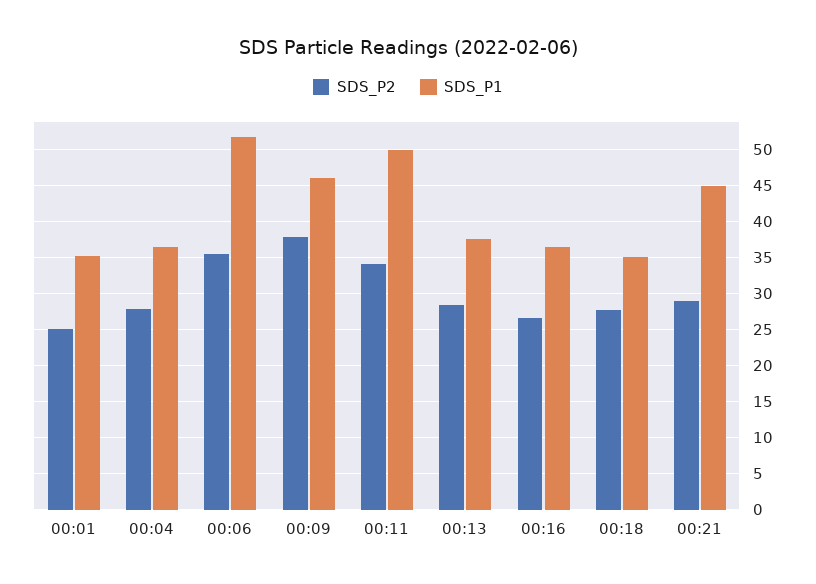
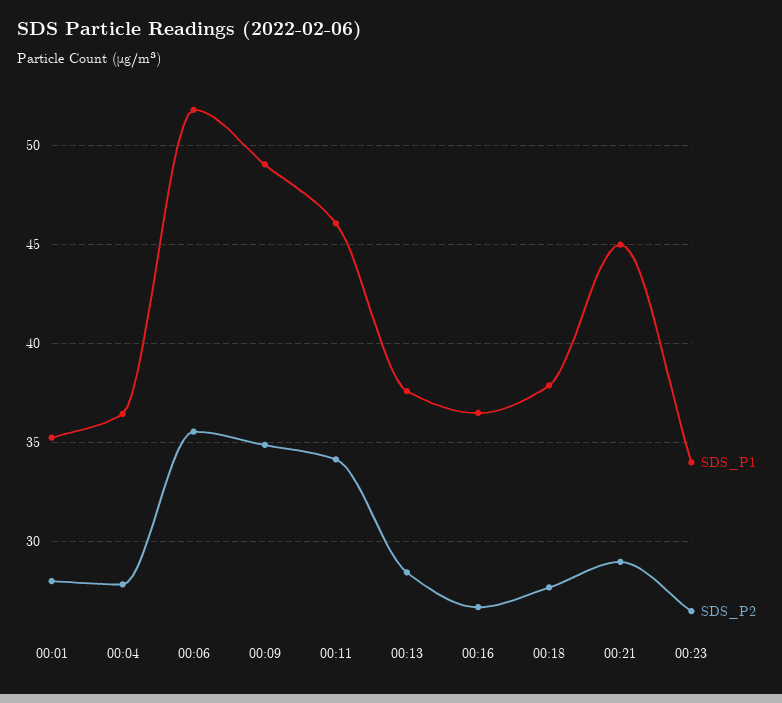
  {
    "SDS_P2": {
-     "00:01": 25,
+     "00:01": 28,
      "00:04": 28,
      "00:06": 35.5,
-     "00:09": 38,
+     "00:09": 35,
      "00:11": 34,
      "00:13": 28.5,
      "00:16": 26.5,
      "00:18": 27.5,
-     "00:21": 29
+     "00:21": 29,
+     "00:23": 26.5
    },
    "SDS_P1": {
      "00:01": 35.5,
      "00:04": 36.5,
      "00:06": 52,
-     "00:09": 46,
+     "00:09": 49,
-     "00:11": 50,
+     "00:11": 46,
      "00:13": 37.5,
      "00:16": 36.5,
-     "00:18": 35,
+     "00:18": 38,
-     "00:21": 45
+     "00:21": 45,
+     "00:23": 34
    }
  }

